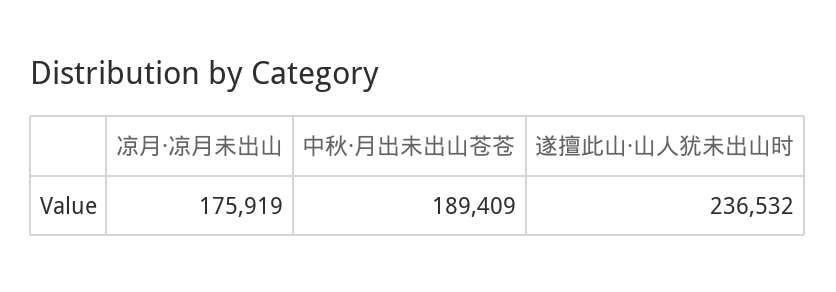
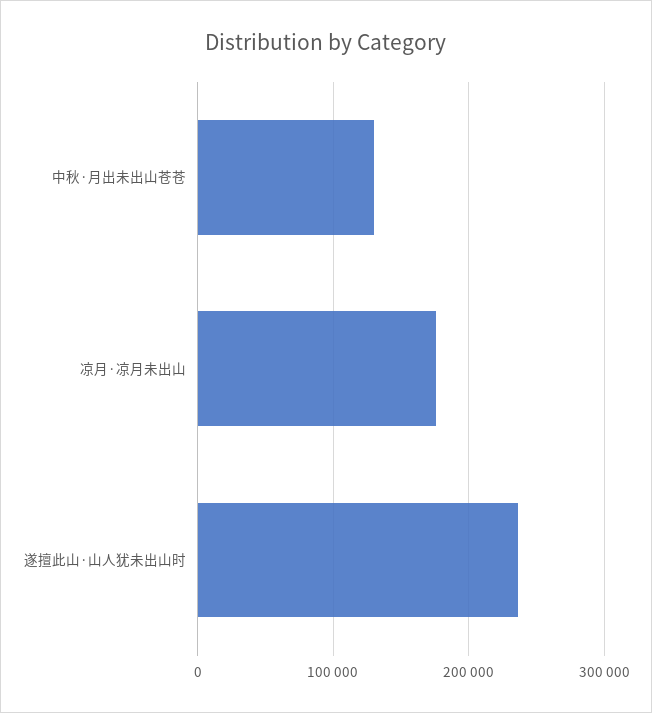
  {
    "凉月·凉月未出山": 175919,
-   "中秋·月出未出山苍苍": 189409,
+   "中秋·月出未出山苍苍": 130000,
    "遂擅此山·山人犹未出山时": 236532
  }

